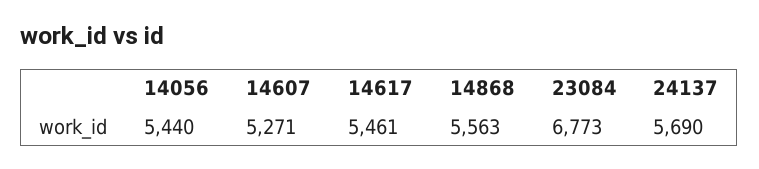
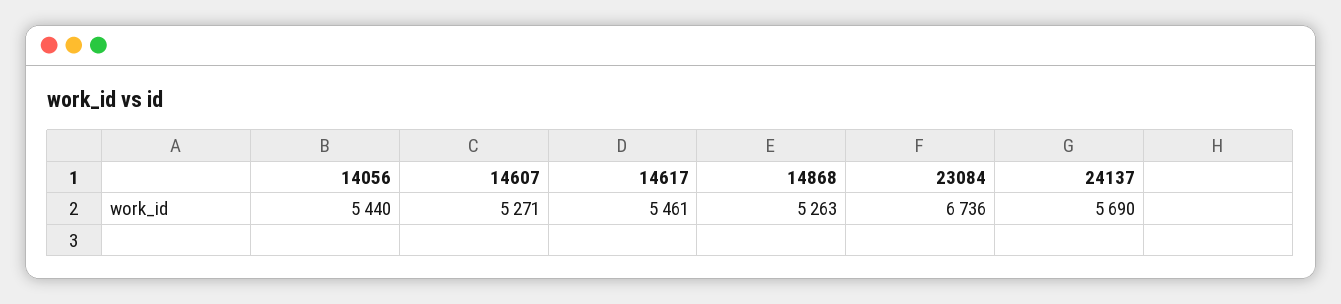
  {
    "14056": 5440,
    "14607": 5271,
    "14617": 5461,
-   "14868": 5563,
+   "14868": 5263,
-   "23084": 6773,
+   "23084": 6736,
    "24137": 5690
  }

